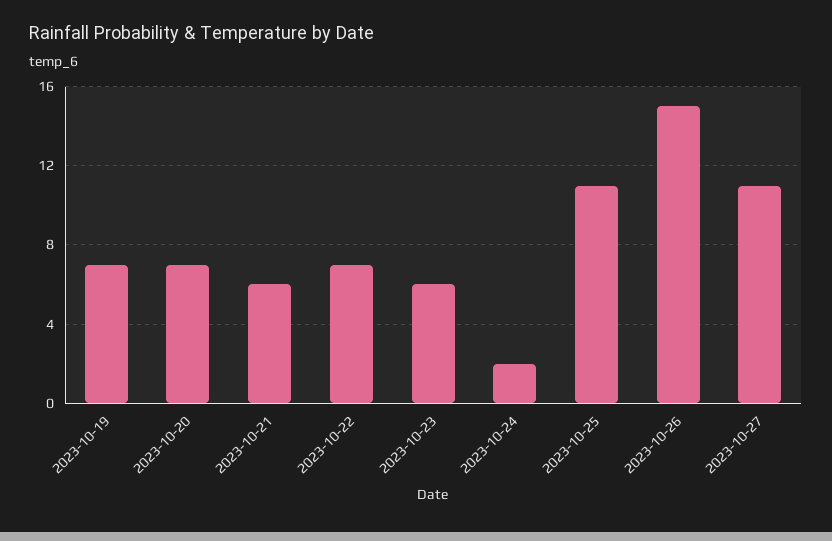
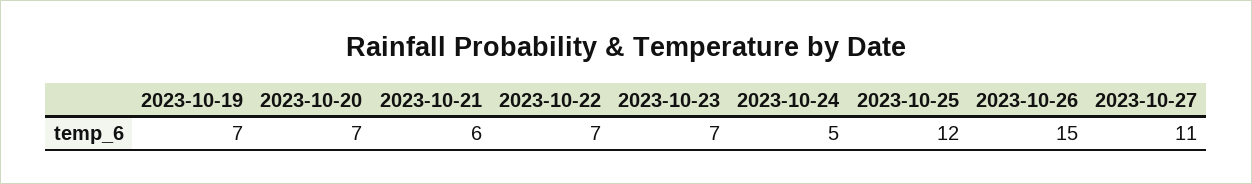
  {
    "2023-10-19": 7,
    "2023-10-20": 7,
    "2023-10-21": 6,
    "2023-10-22": 7,
-   "2023-10-23": 6,
+   "2023-10-23": 7,
-   "2023-10-24": 2,
+   "2023-10-24": 5,
-   "2023-10-25": 11,
+   "2023-10-25": 12,
    "2023-10-26": 15,
    "2023-10-27": 11
  }

